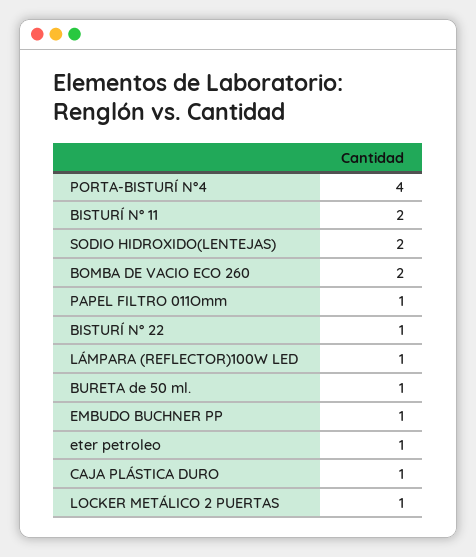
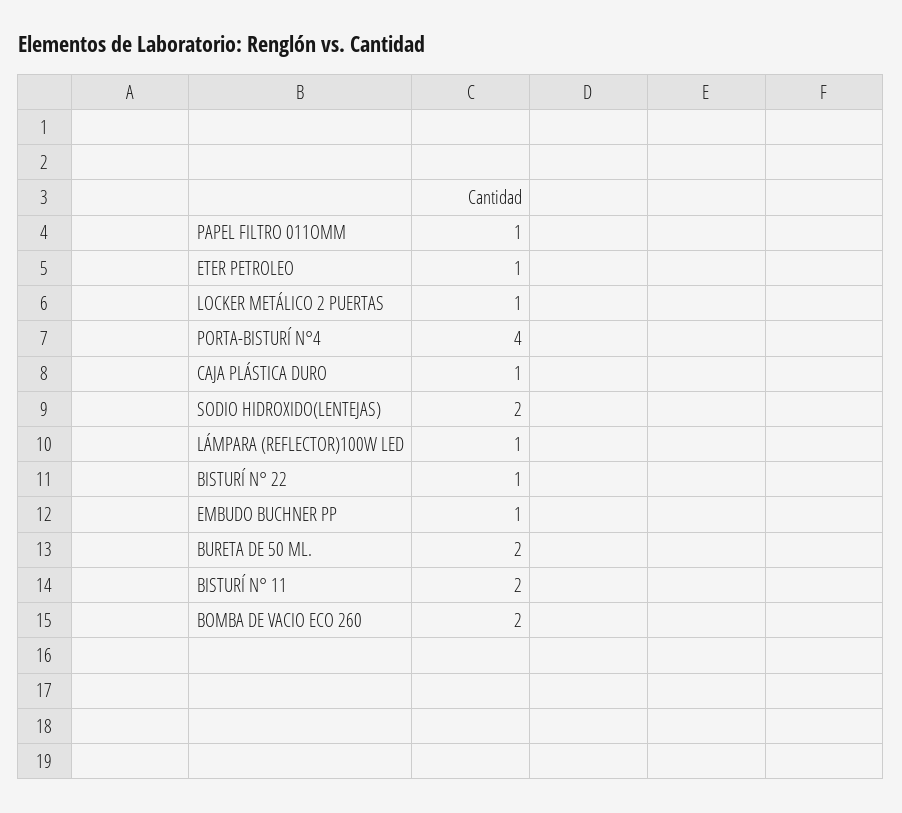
  {
    "PORTA-BISTURÍ N°4": 4,
    "BISTURÍ N° 11": 2,
    "SODIO HIDROXIDO(LENTEJAS)": 2,
    "BOMBA DE VACIO ECO 260": 2,
    "PAPEL FILTRO 011Omm": 1,
    "BISTURÍ N° 22": 1,
    "LÁMPARA (REFLECTOR)100W LED": 1,
-   "BURETA de 50 ml.": 1,
+   "BURETA de 50 ml.": 2,
    "EMBUDO BUCHNER PP": 1,
    "eter petroleo": 1,
    "CAJA PLÁSTICA DURO": 1,
    "LOCKER METÁLICO 2 PUERTAS": 1
  }

